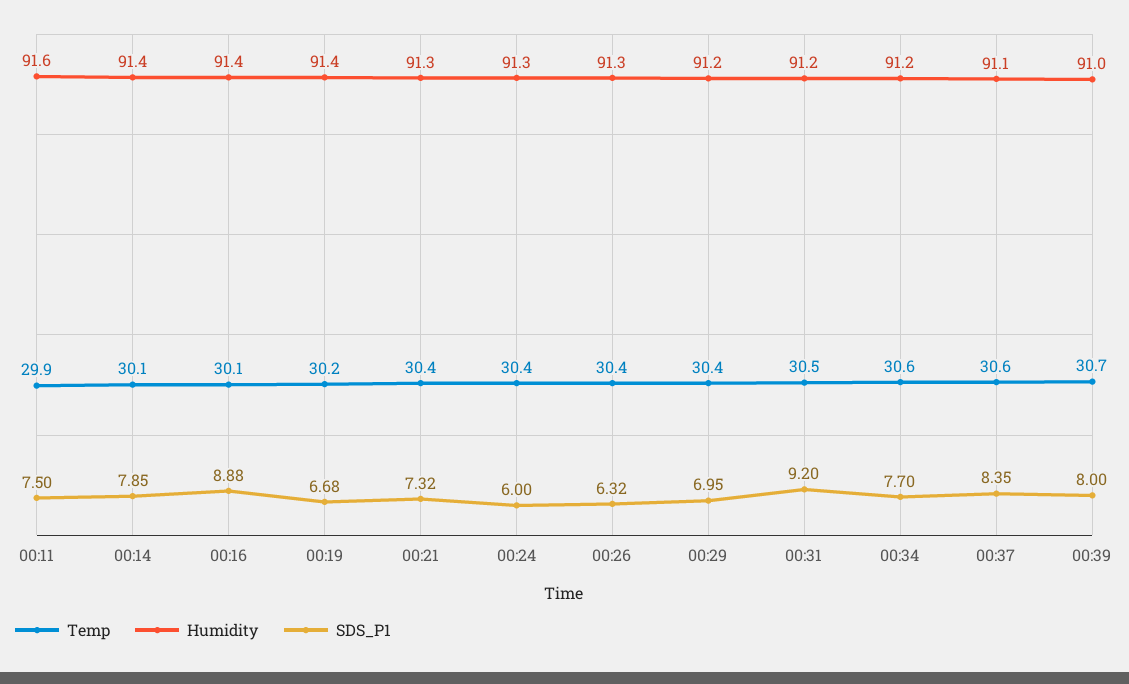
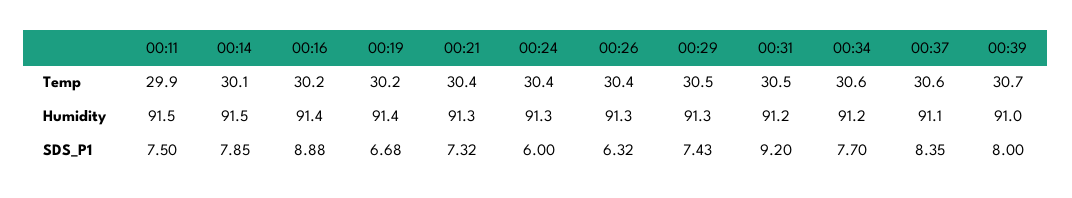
  {
    "Temp": {
      "00:11": 29.9,
      "00:14": 30.1,
-     "00:16": 30.1,
+     "00:16": 30.2,
      "00:19": 30.2,
      "00:21": 30.4,
      "00:24": 30.4,
      "00:26": 30.4,
-     "00:29": 30.4,
+     "00:29": 30.5,
      "00:31": 30.5,
      "00:34": 30.6,
      "00:37": 30.6,
      "00:39": 30.7
    },
    "Humidity": {
-     "00:11": 91.6,
+     "00:11": 91.5,
-     "00:14": 91.4,
+     "00:14": 91.5,
      "00:16": 91.4,
      "00:19": 91.4,
      "00:21": 91.3,
      "00:24": 91.3,
      "00:26": 91.3,
-     "00:29": 91.2,
+     "00:29": 91.3,
      "00:31": 91.2,
      "00:34": 91.2,
      "00:37": 91.1,
      "00:39": 91
    },
    "SDS_P1": {
      "00:11": 7.5,
      "00:14": 7.85,
      "00:16": 8.88,
      "00:19": 6.68,
      "00:21": 7.32,
      "00:24": 6,
      "00:26": 6.32,
-     "00:29": 6.95,
+     "00:29": 7.43,
      "00:31": 9.2,
      "00:34": 7.7,
      "00:37": 8.35,
      "00:39": 8
    }
  }

